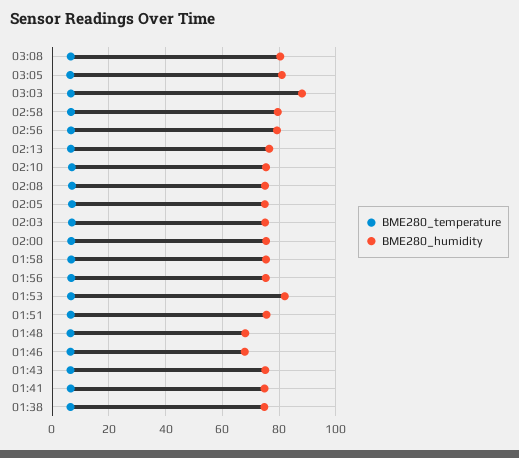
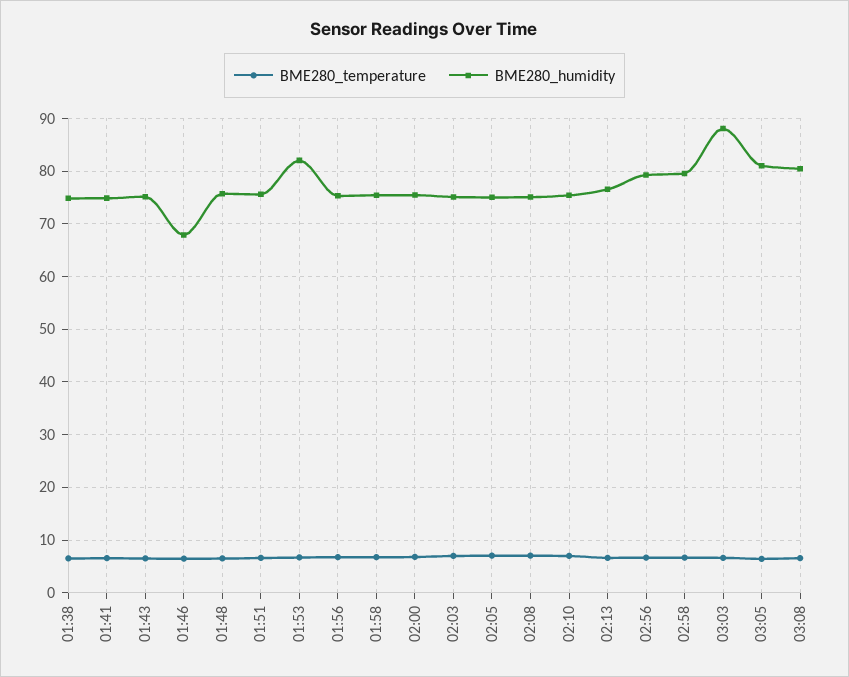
  {
    "BME280_temperature": {
      "03:08": 6,
      "03:05": 6,
      "03:03": 6,
      "02:58": 6,
      "02:56": 6,
      "02:13": 6,
      "02:10": 6,
      "02:08": 8,
      "02:05": 8,
      "02:03": 6,
      "02:00": 6,
      "01:58": 6,
      "01:56": 6,
      "01:53": 6,
      "01:51": 6,
      "01:48": 6,
      "01:46": 6,
      "01:43": 6,
      "01:41": 6,
      "01:38": 6
    },
    "BME280_humidity": {
      "03:08": 80,
      "03:05": 82,
      "03:03": 88,
      "02:58": 80,
      "02:56": 80,
      "02:13": 76,
      "02:10": 76,
      "02:08": 76,
      "02:05": 76,
      "02:03": 76,
      "02:00": 76,
      "01:58": 76,
      "01:56": 76,
      "01:53": 82,
      "01:51": 76,
-     "01:48": 67.5,
+     "01:48": 76,
      "01:46": 68,
      "01:43": 76,
      "01:41": 74,
      "01:38": 74
    }
  }

